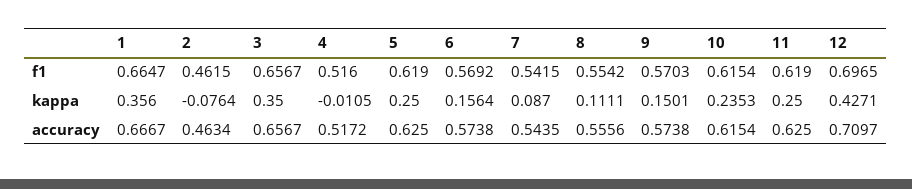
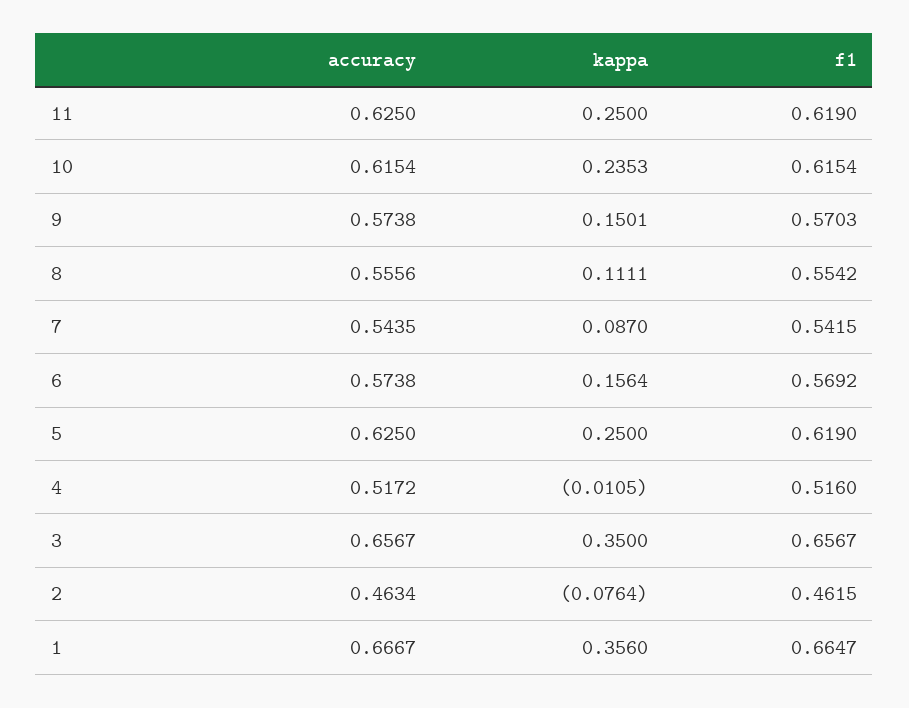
  {
    "1": {
      "f1": 0.6647,
      "kappa": 0.356,
      "accuracy": 0.6667
    },
    "2": {
      "f1": 0.4615,
      "kappa": -0.0764,
      "accuracy": 0.4634
    },
    "3": {
      "f1": 0.6567,
      "kappa": 0.35,
      "accuracy": 0.6567
    },
    "4": {
      "f1": 0.516,
      "kappa": -0.0105,
      "accuracy": 0.5172
    },
    "5": {
      "f1": 0.619,
      "kappa": 0.25,
      "accuracy": 0.625
    },
    "6": {
      "f1": 0.5692,
      "kappa": 0.1564,
      "accuracy": 0.5738
    },
    "7": {
      "f1": 0.5415,
      "kappa": 0.087,
      "accuracy": 0.5435
    },
    "8": {
      "f1": 0.5542,
      "kappa": 0.1111,
      "accuracy": 0.5556
    },
    "9": {
      "f1": 0.5703,
      "kappa": 0.1501,
      "accuracy": 0.5738
    },
    "10": {
      "f1": 0.6154,
      "kappa": 0.2353,
      "accuracy": 0.6154
    },
    "11": {
      "f1": 0.619,
      "kappa": 0.25,
      "accuracy": 0.625
-   },
+   }
-   "12": {
-     "f1": 0.6965,
-     "kappa": 0.4271,
-     "accuracy": 0.7097
-   }
  }

